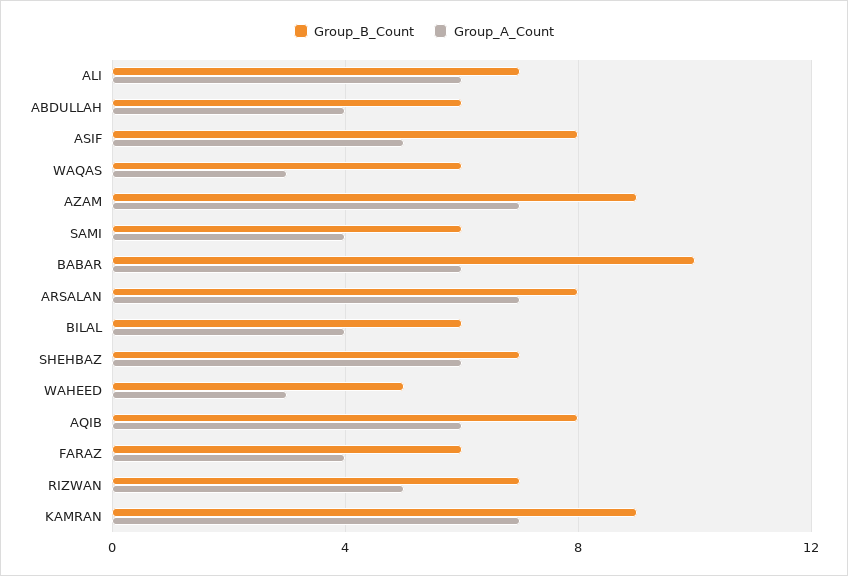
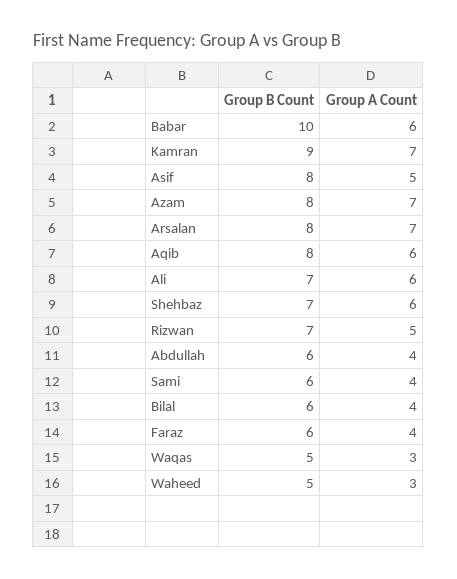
  {
    "Group_B_Count": {
      "ALI": 7,
      "ABDULLAH": 6,
      "ASIF": 8,
-     "WAQAS": 6,
+     "WAQAS": 5,
-     "AZAM": 9,
+     "AZAM": 8,
      "SAMI": 6,
      "BABAR": 10,
      "ARSALAN": 8,
      "BILAL": 6,
      "SHEHBAZ": 7,
      "WAHEED": 5,
      "AQIB": 8,
      "FARAZ": 6,
      "RIZWAN": 7,
      "KAMRAN": 9
    },
    "Group_A_Count": {
      "ALI": 6,
      "ABDULLAH": 4,
      "ASIF": 5,
      "WAQAS": 3,
      "AZAM": 7,
      "SAMI": 4,
      "BABAR": 6,
      "ARSALAN": 7,
      "BILAL": 4,
      "SHEHBAZ": 6,
      "WAHEED": 3,
      "AQIB": 6,
      "FARAZ": 4,
      "RIZWAN": 5,
      "KAMRAN": 7
    }
  }

